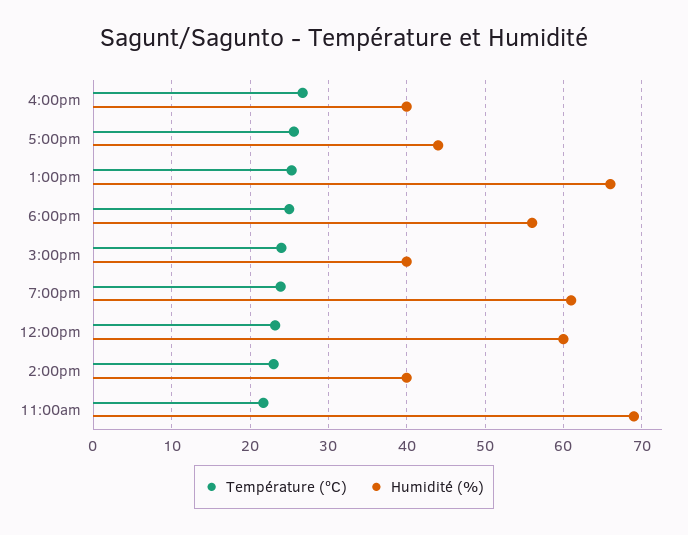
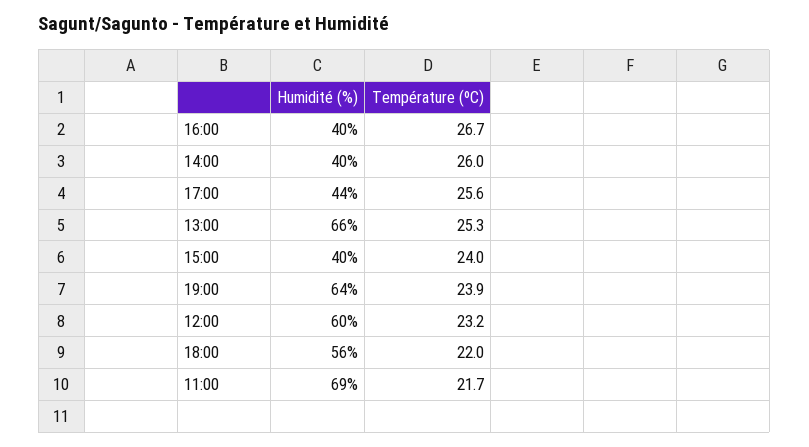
  {
    "Température (ºC)": {
      "4:00pm": 26.7,
      "5:00pm": 25.6,
      "1:00pm": 25.3,
-     "6:00pm": 25,
+     "6:00pm": 22,
      "3:00pm": 24,
      "7:00pm": 23.9,
      "12:00pm": 23.2,
-     "2:00pm": 23,
+     "2:00pm": 26,
      "11:00am": 21.7
    },
    "Humidité (%)": {
      "4:00pm": 40,
      "5:00pm": 44,
      "1:00pm": 66,
      "6:00pm": 56,
      "3:00pm": 40,
-     "7:00pm": 61,
+     "7:00pm": 64,
      "12:00pm": 60,
      "2:00pm": 40,
      "11:00am": 69
    }
  }

